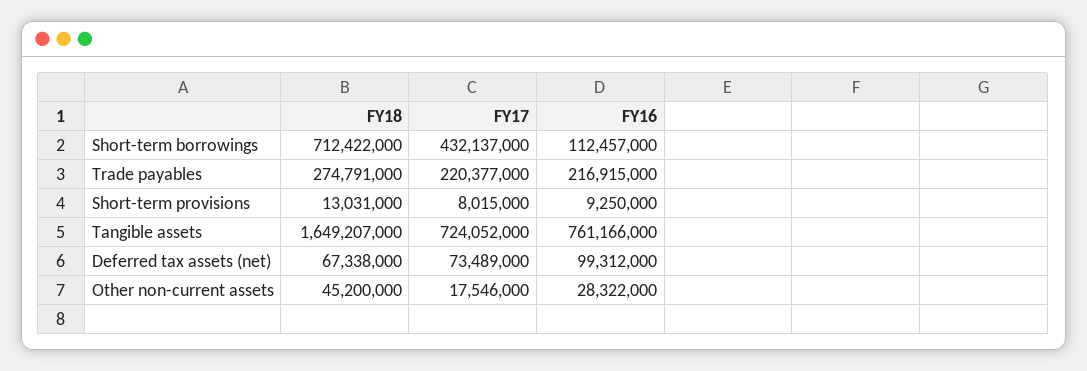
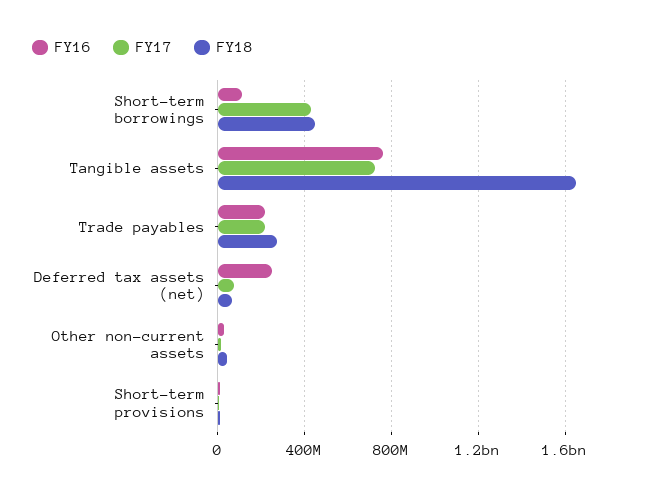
  {
    "FY18": {
-     "Short-term borrowings": 712422000,
+     "Short-term borrowings": 450000000,
      "Trade payables": 274791000,
      "Short-term provisions": 13031000,
      "Tangible assets": 1649207000,
      "Deferred tax assets (net)": 67338000,
      "Other non-current assets": 45200000
    },
    "FY17": {
      "Short-term borrowings": 432137000,
      "Trade payables": 220377000,
      "Short-term provisions": 8015000,
      "Tangible assets": 724052000,
      "Deferred tax assets (net)": 73489000,
      "Other non-current assets": 17546000
    },
    "FY16": {
      "Short-term borrowings": 112457000,
      "Trade payables": 216915000,
      "Short-term provisions": 9250000,
      "Tangible assets": 761166000,
-     "Deferred tax assets (net)": 99312000,
+     "Deferred tax assets (net)": 250000000,
      "Other non-current assets": 28322000
    }
  }

